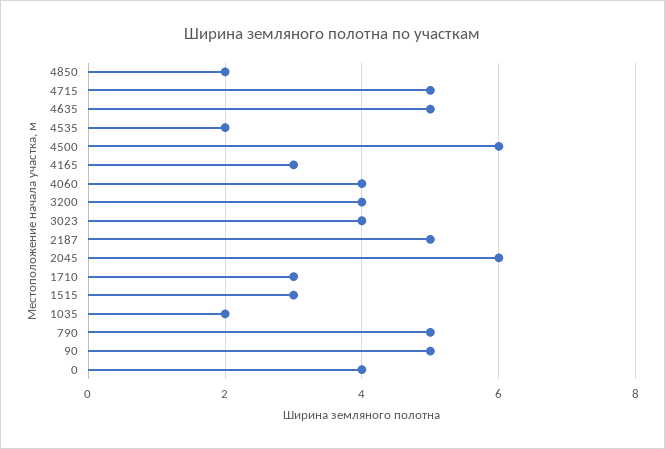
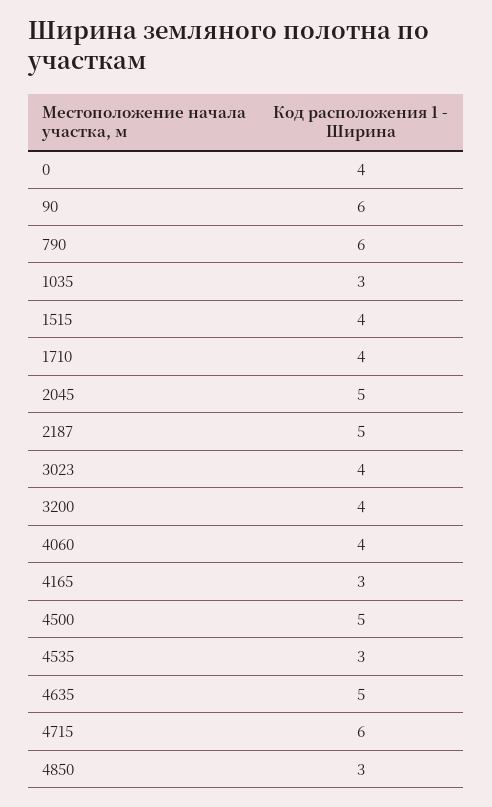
  {
-   "4850": 2,
+   "4850": 3,
-   "4715": 5,
+   "4715": 6,
    "4635": 5,
-   "4535": 2,
+   "4535": 3,
-   "4500": 6,
+   "4500": 5,
    "4165": 3,
    "4060": 4,
    "3200": 4,
    "3023": 4,
    "2187": 5,
-   "2045": 6,
+   "2045": 5,
-   "1710": 3,
+   "1710": 4,
-   "1515": 3,
+   "1515": 4,
-   "1035": 2,
+   "1035": 3,
-   "790": 5,
+   "790": 6,
-   "90": 5,
+   "90": 6,
    "0": 4
  }

